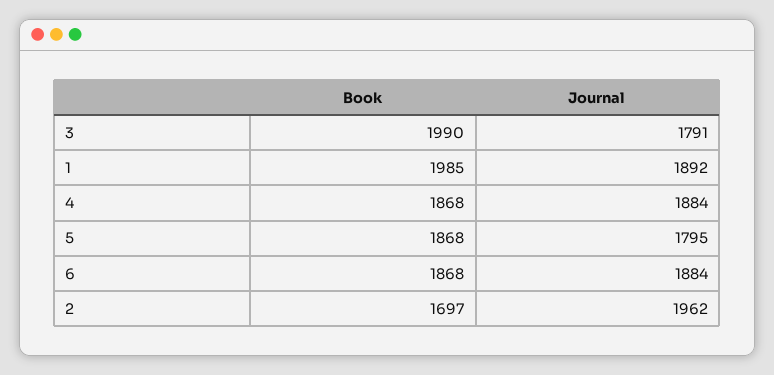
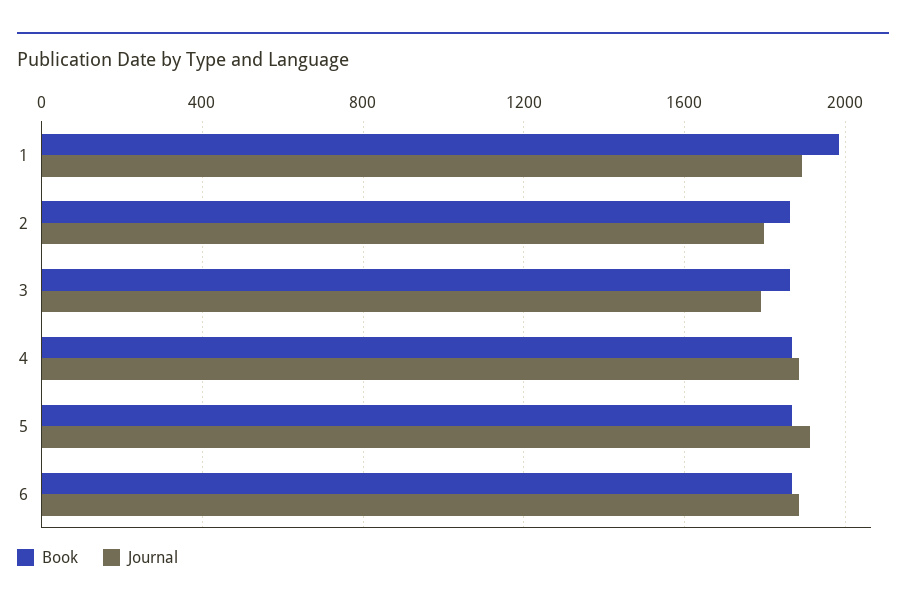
  {
    "Book": {
-     "3": 1990,
+     "3": 1850,
      "1": 1985,
      "4": 1868,
      "5": 1868,
      "6": 1868,
-     "2": 1697
+     "2": 1850
    },
    "Journal": {
      "3": 1791,
      "1": 1892,
      "4": 1884,
-     "5": 1795,
+     "5": 1900,
      "6": 1884,
-     "2": 1962
+     "2": 1800
    }
  }

